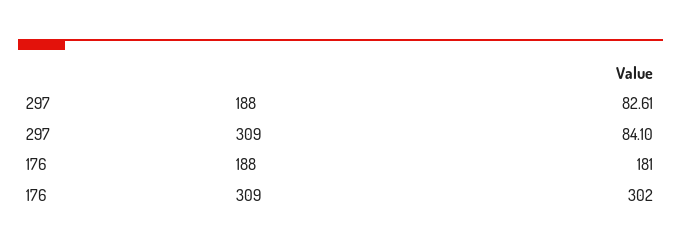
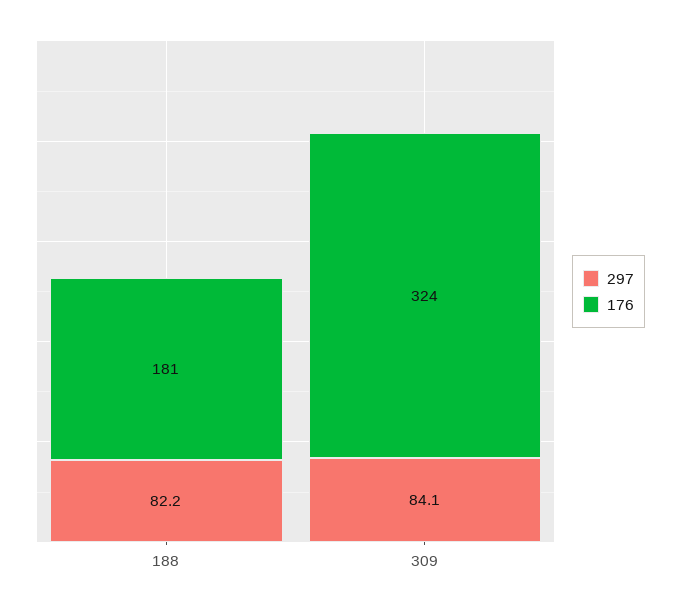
  {
    "297": {
-     "188": 82.61,
+     "188": 82.2,
      "309": 84.1
    },
    "176": {
      "188": 181,
-     "309": 302
+     "309": 324
    }
  }

